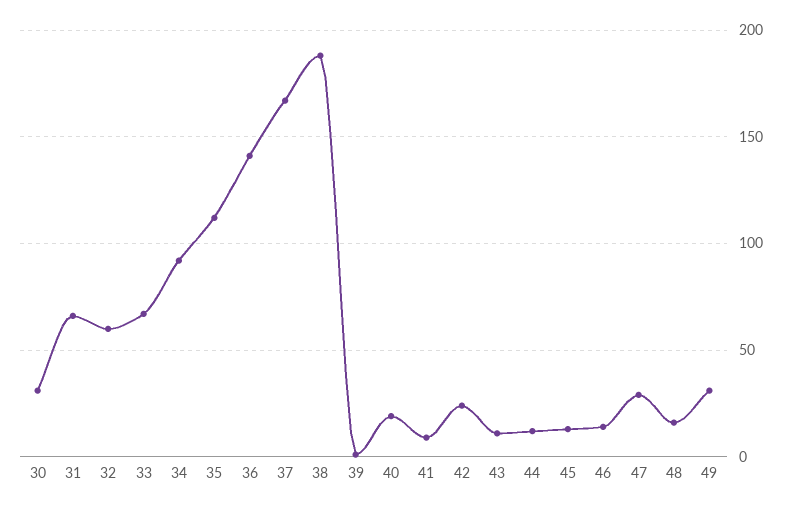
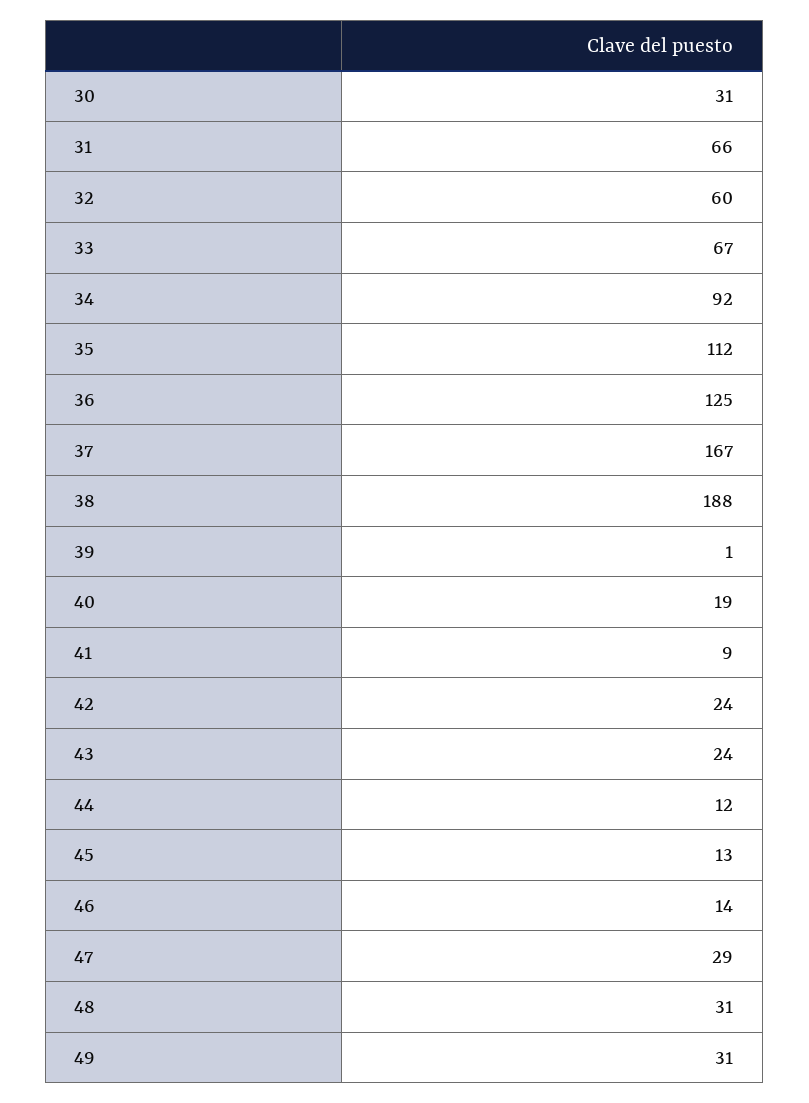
  {
    "30": 31,
    "31": 66,
    "32": 60,
    "33": 67,
    "34": 92,
    "35": 112,
-   "36": 140,
+   "36": 125,
    "37": 167,
    "38": 188,
    "39": 1,
    "40": 19,
    "41": 9,
    "42": 24,
-   "43": 10,
+   "43": 24,
    "44": 12,
    "45": 13,
    "46": 14,
    "47": 29,
-   "48": 15,
+   "48": 31,
    "49": 31
  }

